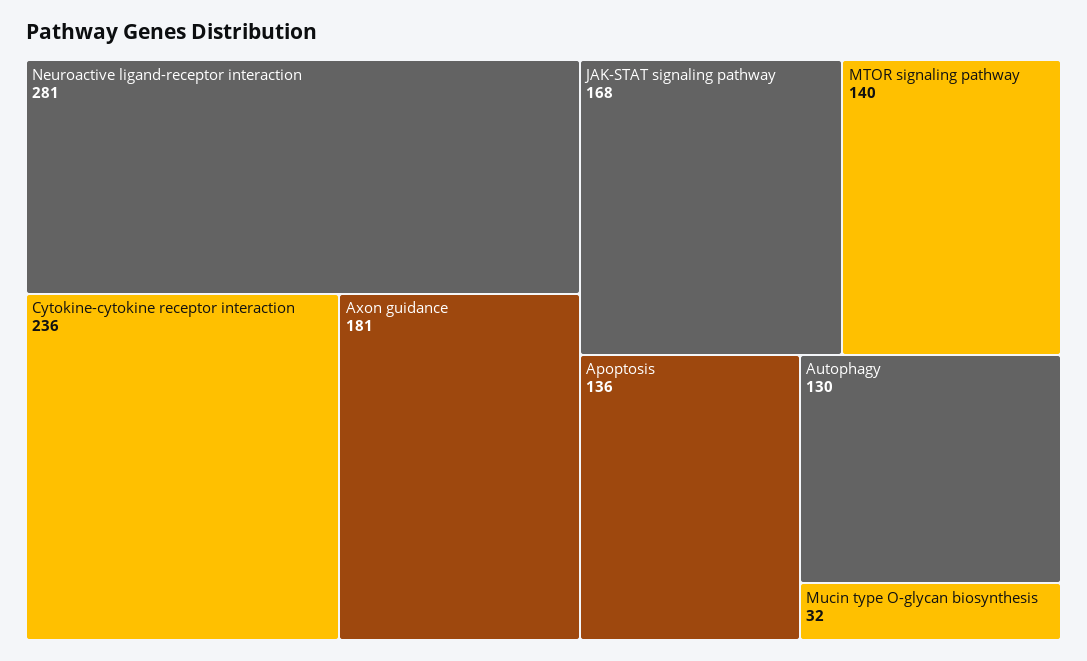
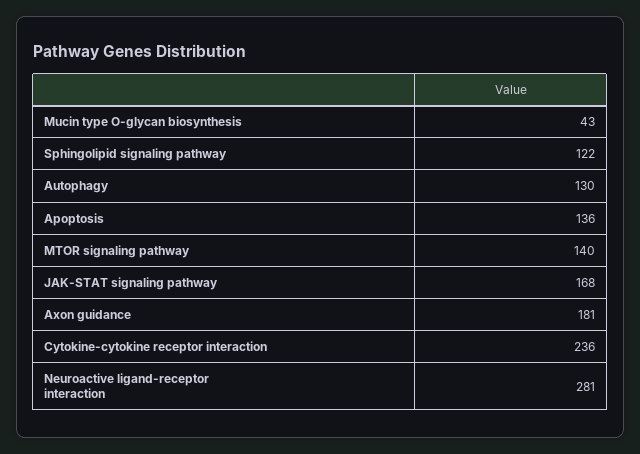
  {
    "Neuroactive ligand-receptor interaction": 281,
    "Cytokine-cytokine receptor interaction": 236,
    "Axon guidance": 181,
    "JAK-STAT signaling pathway": 168,
    "MTOR signaling pathway": 140,
    "Apoptosis": 136,
    "Autophagy": 130,
-   "Mucin type O-glycan biosynthesis": 32
+   "Mucin type O-glycan biosynthesis": 43,
+   "Sphingolipid signaling pathway": 122
  }

